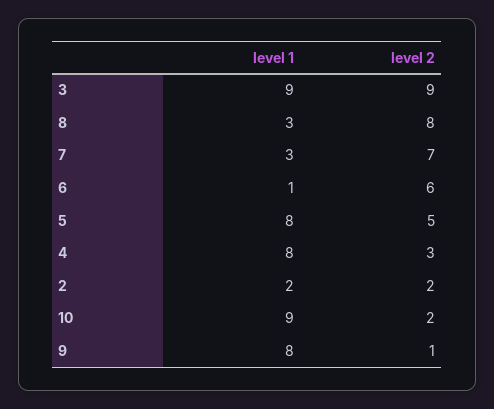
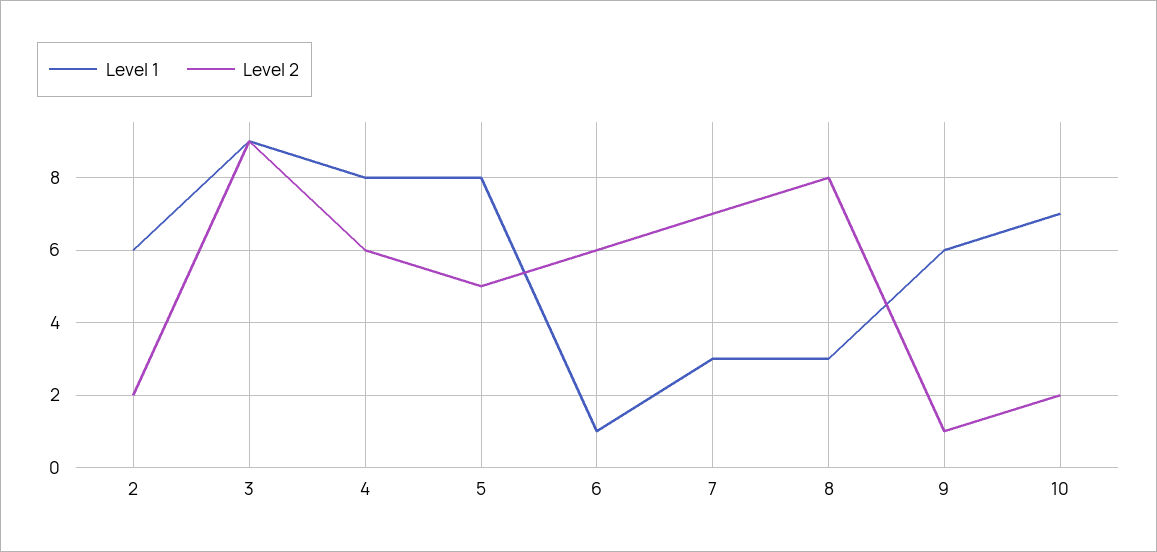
  {
    "level 1": {
      "3": 9,
      "8": 3,
      "7": 3,
      "6": 1,
      "5": 8,
      "4": 8,
-     "2": 2,
+     "2": 6,
-     "10": 9,
+     "10": 7,
-     "9": 8
+     "9": 6
    },
    "level 2": {
      "3": 9,
      "8": 8,
      "7": 7,
      "6": 6,
      "5": 5,
-     "4": 3,
+     "4": 6,
      "2": 2,
      "10": 2,
      "9": 1
    }
  }

